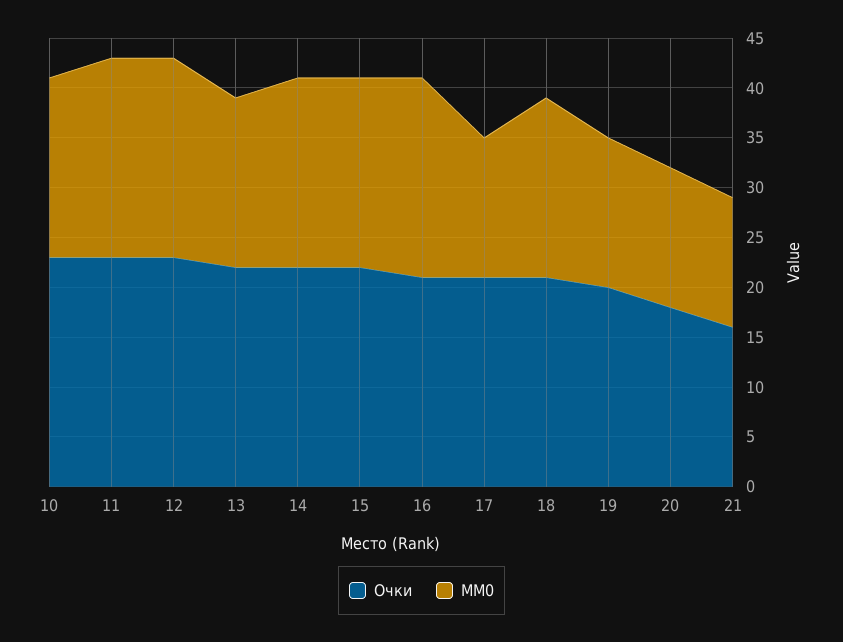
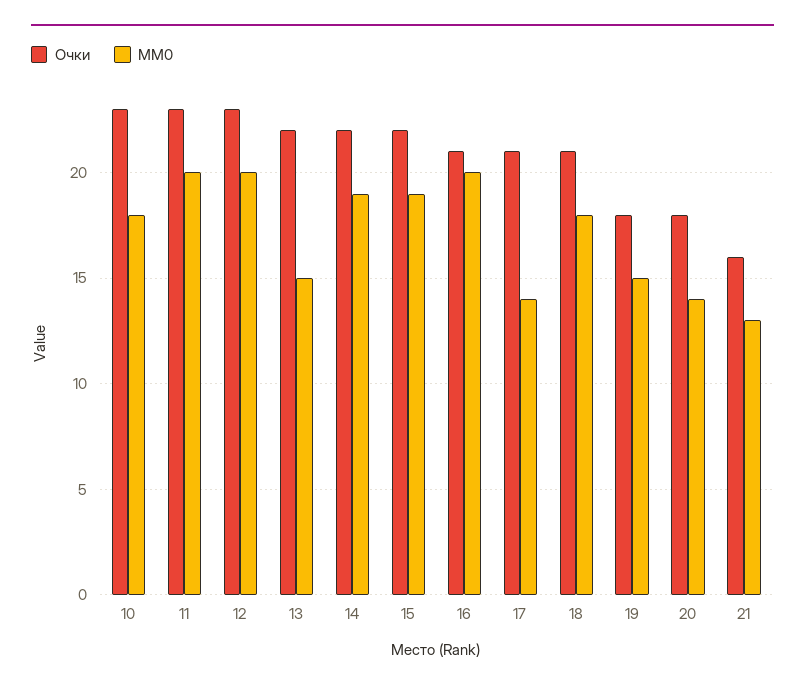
  {
    "Очки": {
      "10": 23,
      "11": 23,
      "12": 23,
      "13": 22,
      "14": 22,
      "15": 22,
      "16": 21,
      "17": 21,
      "18": 21,
-     "19": 20,
+     "19": 18,
      "20": 18,
      "21": 16
    },
    "MM0": {
      "10": 18,
      "11": 20,
      "12": 20,
-     "13": 17,
+     "13": 15,
      "14": 19,
      "15": 19,
      "16": 20,
      "17": 14,
      "18": 18,
      "19": 15,
      "20": 14,
      "21": 13
    }
  }

